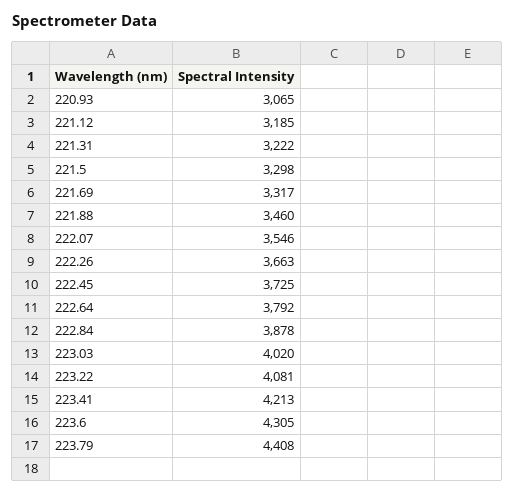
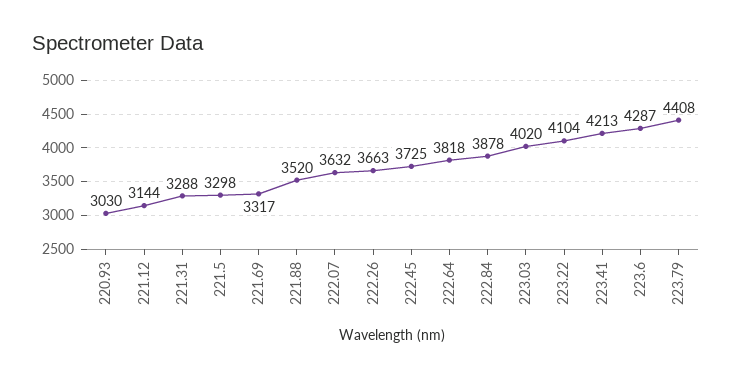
  {
-   "220.93": 3065,
+   "220.93": 3030,
-   "221.12": 3185,
+   "221.12": 3144,
-   "221.31": 3222,
+   "221.31": 3288,
    "221.5": 3298,
    "221.69": 3317,
-   "221.88": 3460,
+   "221.88": 3520,
-   "222.07": 3546,
+   "222.07": 3632,
    "222.26": 3663,
    "222.45": 3725,
-   "222.64": 3792,
+   "222.64": 3818,
    "222.84": 3878,
    "223.03": 4020,
-   "223.22": 4081,
+   "223.22": 4104,
    "223.41": 4213,
-   "223.6": 4305,
+   "223.6": 4287,
    "223.79": 4408
  }

